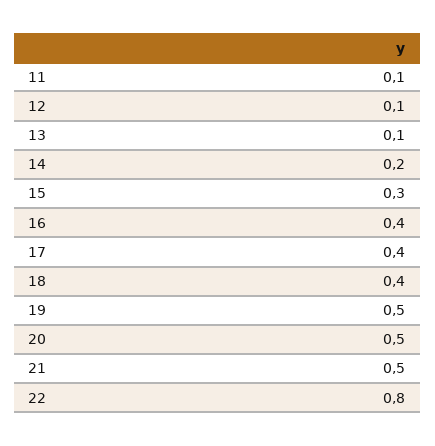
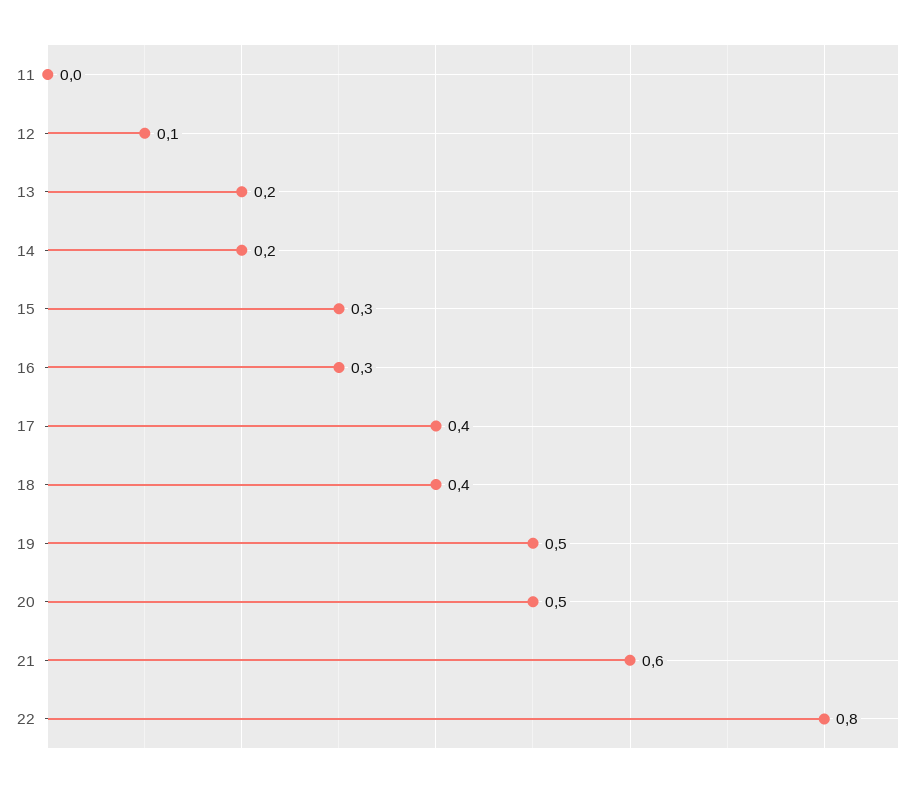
  {
-   "11": 0.1,
+   "11": 0,
    "12": 0.1,
-   "13": 0.1,
+   "13": 0.2,
    "14": 0.2,
    "15": 0.3,
-   "16": 0.4,
+   "16": 0.3,
    "17": 0.4,
    "18": 0.4,
    "19": 0.5,
    "20": 0.5,
-   "21": 0.5,
+   "21": 0.6,
    "22": 0.8
  }

